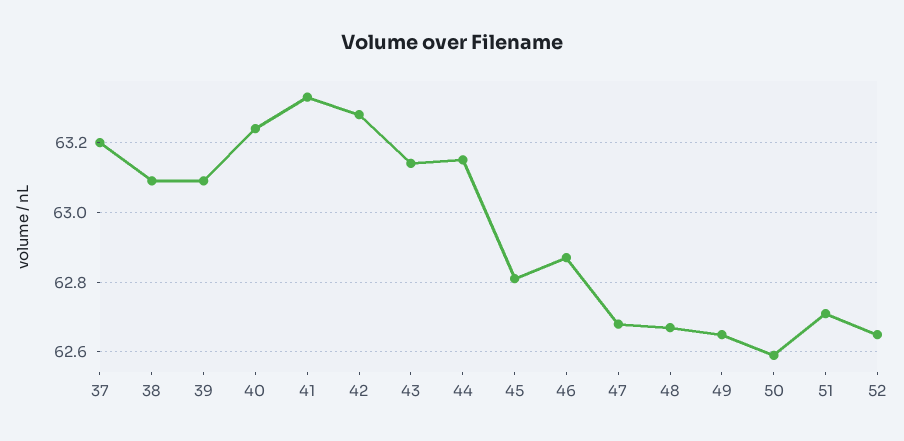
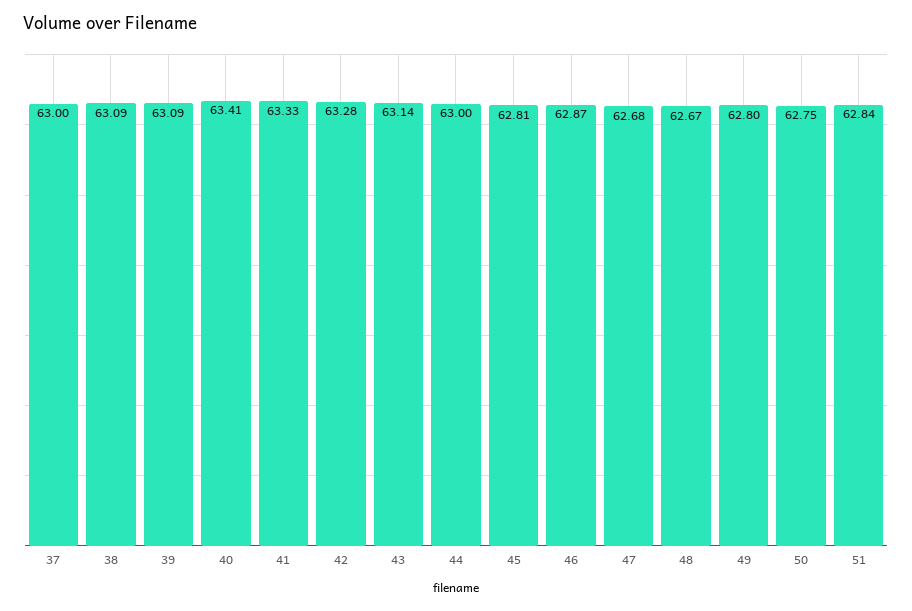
  {
-   "37": 63.2,
+   "37": 63,
    "38": 63.09,
    "39": 63.09,
-   "40": 63.25,
+   "40": 63.41,
    "41": 63.33,
    "42": 63.28,
    "43": 63.14,
-   "44": 63.15,
+   "44": 63,
    "45": 62.81,
    "46": 62.87,
    "47": 62.68,
    "48": 62.67,
-   "49": 62.65,
+   "49": 62.8,
-   "50": 62.6,
+   "50": 62.75,
-   "51": 62.7,
+   "51": 62.84
-   "52": 62.65
  }

